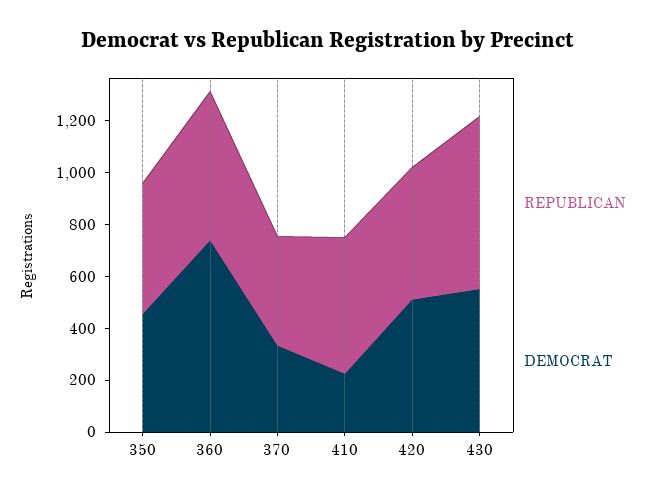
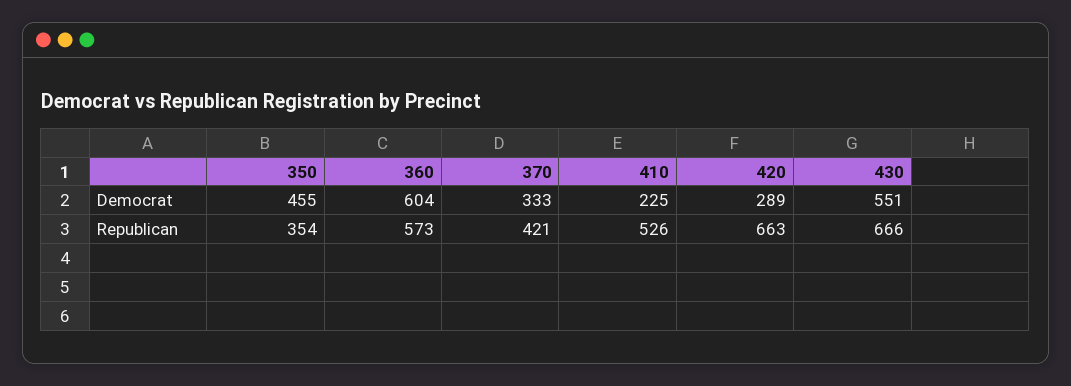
  {
    "REPUBLICAN": {
-     "350": 500,
+     "350": 354,
      "360": 573,
      "370": 421,
      "410": 526,
-     "420": 500,
+     "420": 663,
      "430": 666
    },
    "DEMOCRAT": {
      "350": 455,
-     "360": 750,
+     "360": 604,
      "370": 333,
      "410": 225,
-     "420": 500,
+     "420": 289,
      "430": 551
    }
  }

